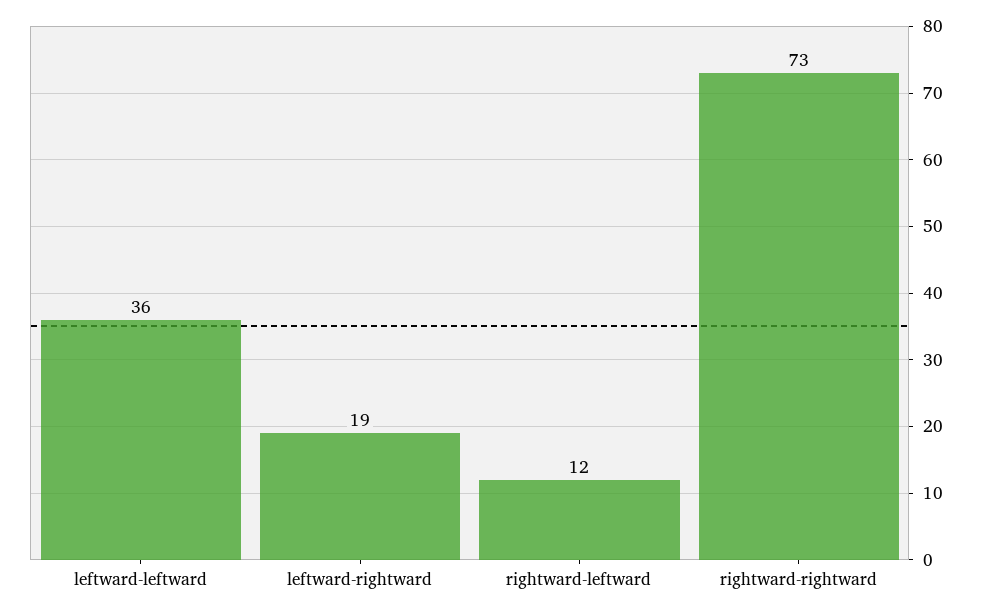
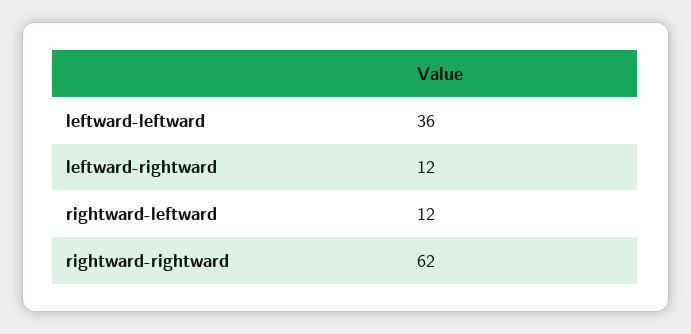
  {
    "leftward-leftward": 36,
-   "leftward-rightward": 19,
+   "leftward-rightward": 12,
    "rightward-leftward": 12,
-   "rightward-rightward": 73
+   "rightward-rightward": 62
  }

